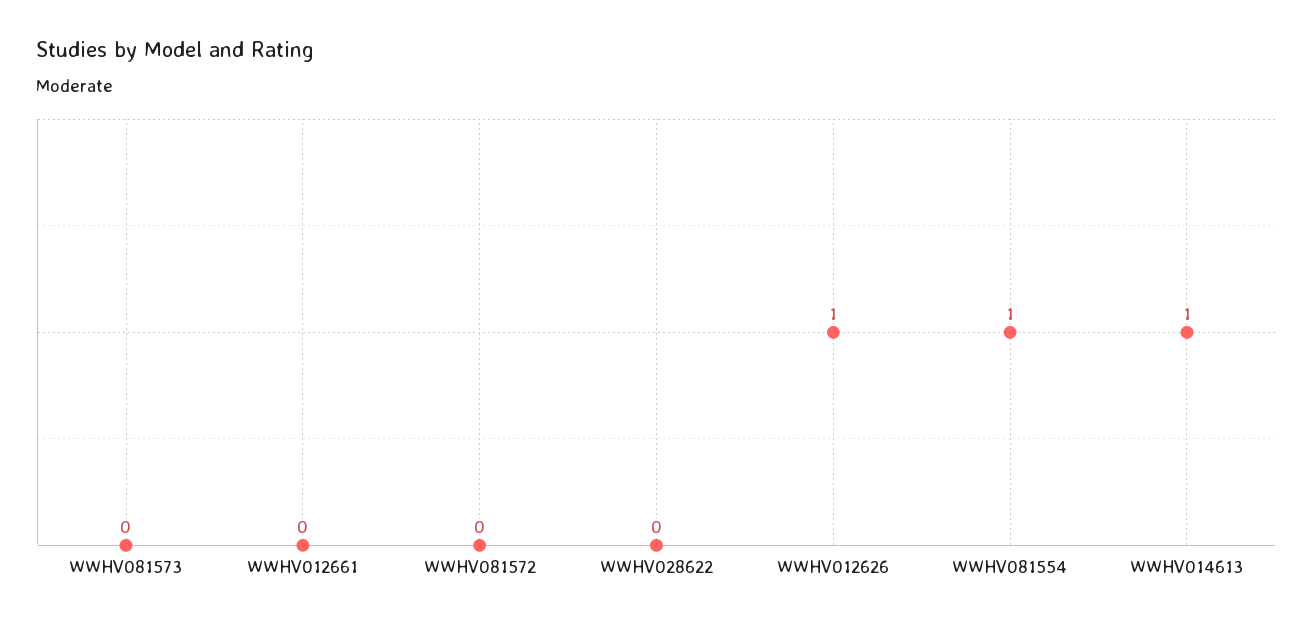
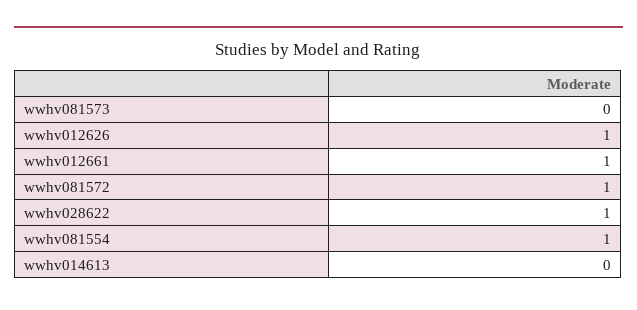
  {
    "WWHV081573": 0,
-   "WWHV012661": 0,
+   "WWHV012661": 1,
-   "WWHV081572": 0,
+   "WWHV081572": 1,
-   "WWHV028622": 0,
+   "WWHV028622": 1,
    "WWHV012626": 1,
    "WWHV081554": 1,
-   "WWHV014613": 1
+   "WWHV014613": 0
  }

